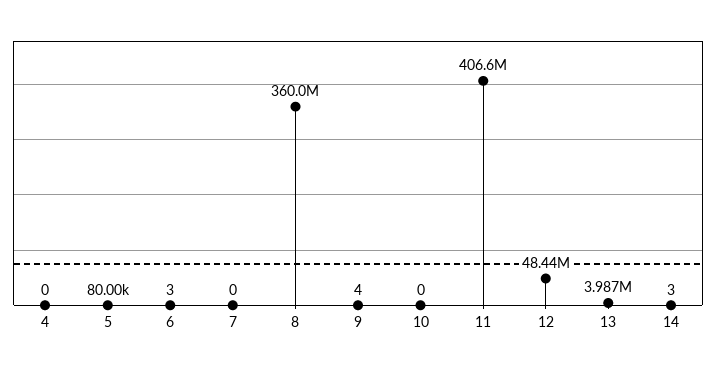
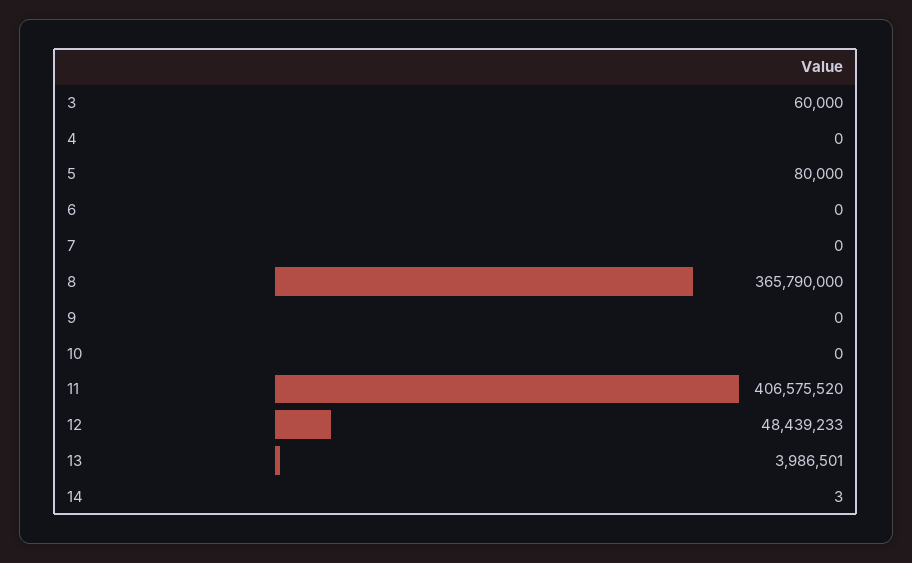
  {
    "4": 0,
    "5": 80000,
-   "6": 3,
+   "6": 0,
    "7": 0,
-   "8": 360000000,
+   "8": 365790000,
-   "9": 4,
+   "9": 0,
    "10": 0,
    "11": 406575520,
    "12": 48439233,
    "13": 3986501,
-   "14": 3
+   "14": 3,
+   "3": 60000
  }

